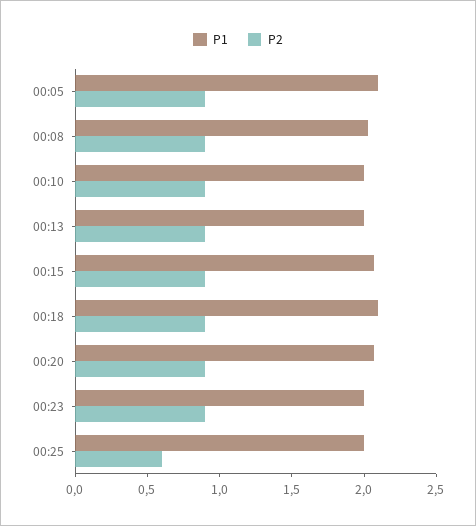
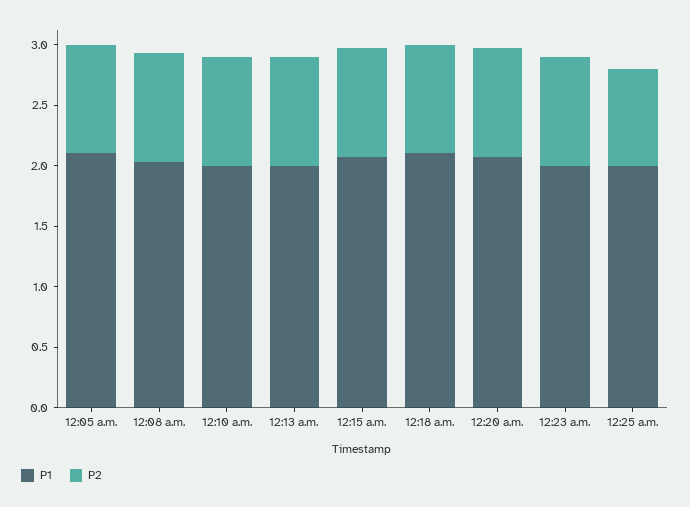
  {
    "P1": {
      "00:05": 2.1,
      "00:08": 2,
      "00:10": 2,
      "00:13": 2,
      "00:15": 2.1,
      "00:18": 2.1,
      "00:20": 2.1,
      "00:23": 2,
      "00:25": 2
    },
    "P2": {
      "00:05": 0.9,
      "00:08": 0.9,
      "00:10": 0.9,
      "00:13": 0.9,
      "00:15": 0.9,
      "00:18": 0.9,
      "00:20": 0.9,
      "00:23": 0.9,
-     "00:25": 0.6
+     "00:25": 0.8
    }
  }

